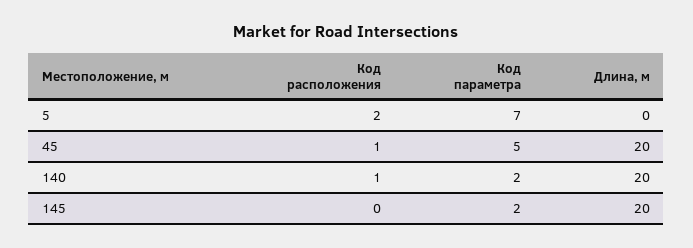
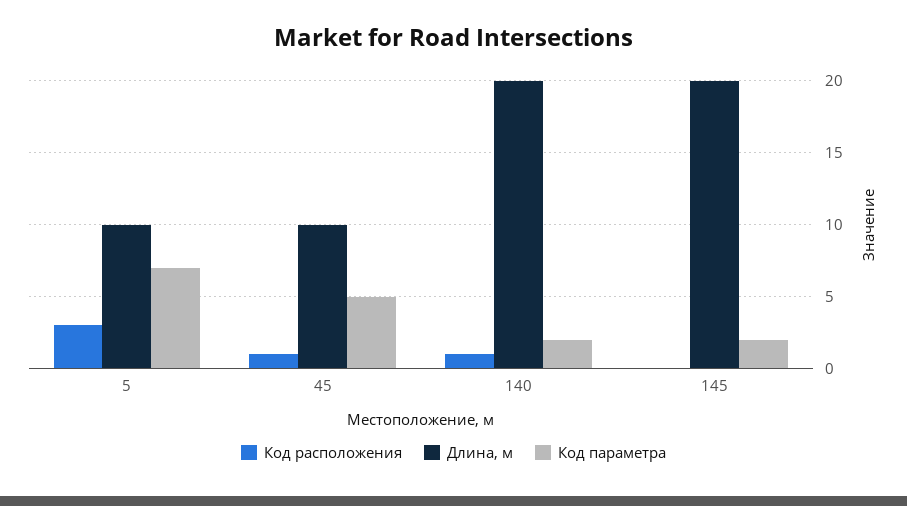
  {
    "Код расположения": {
-     "5": 2,
+     "5": 3,
      "45": 1,
      "140": 1,
      "145": 0
    },
    "Код параметра": {
      "5": 7,
      "45": 5,
      "140": 2,
      "145": 2
    },
    "Длина, м": {
-     "5": 0,
+     "5": 10,
-     "45": 20,
+     "45": 10,
      "140": 20,
      "145": 20
    }
  }

